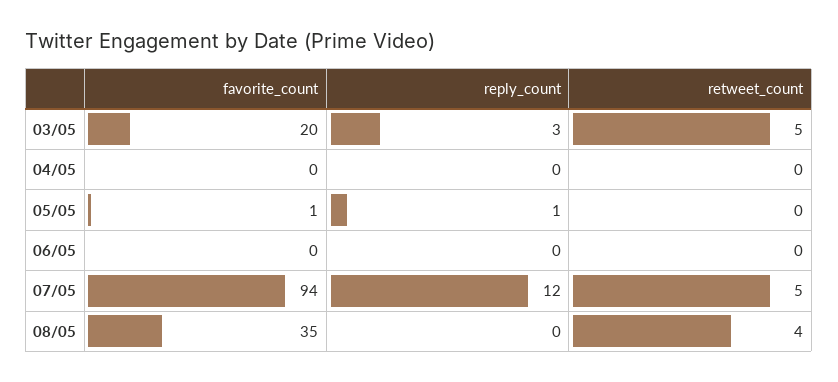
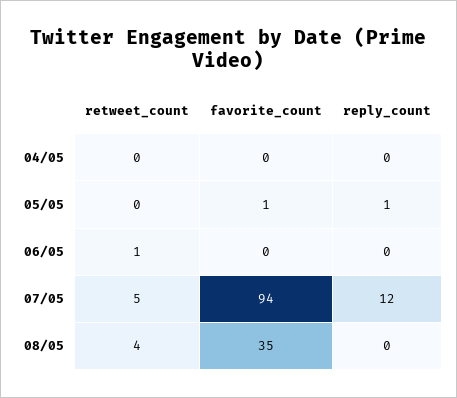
  {
    "favorite_count": {
-     "03/05": 20,
      "04/05": 0,
      "05/05": 1,
      "06/05": 0,
      "07/05": 94,
      "08/05": 35
    },
    "reply_count": {
-     "03/05": 3,
      "04/05": 0,
      "05/05": 1,
      "06/05": 0,
      "07/05": 12,
      "08/05": 0
    },
    "retweet_count": {
-     "03/05": 5,
      "04/05": 0,
      "05/05": 0,
-     "06/05": 0,
+     "06/05": 1,
      "07/05": 5,
      "08/05": 4
    }
  }

